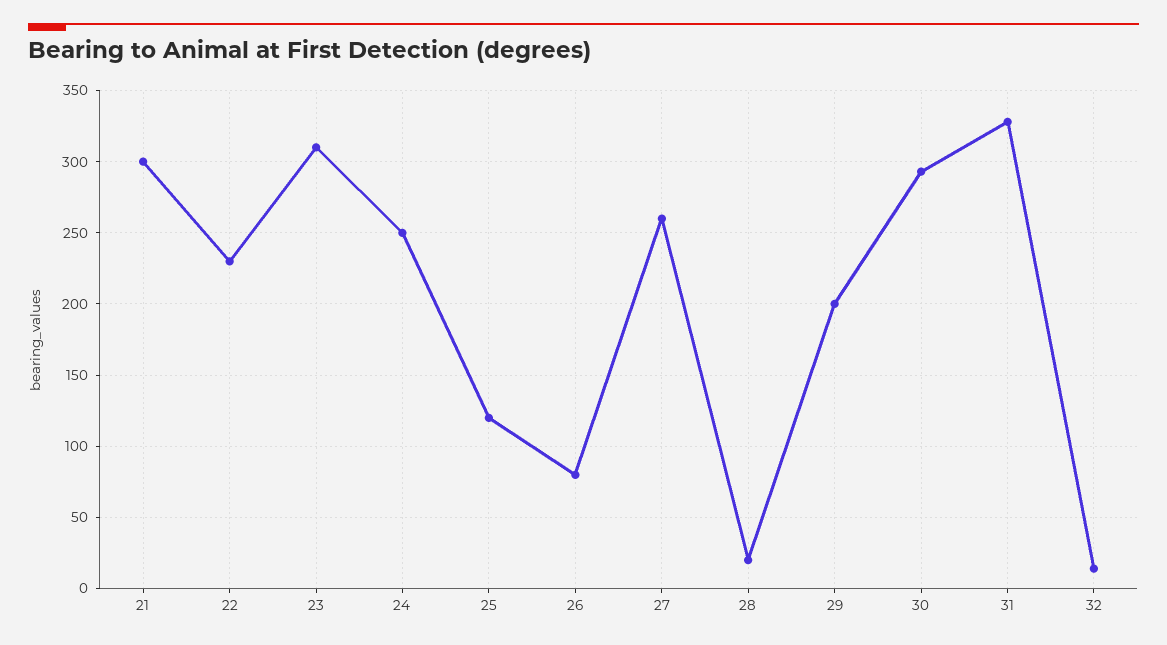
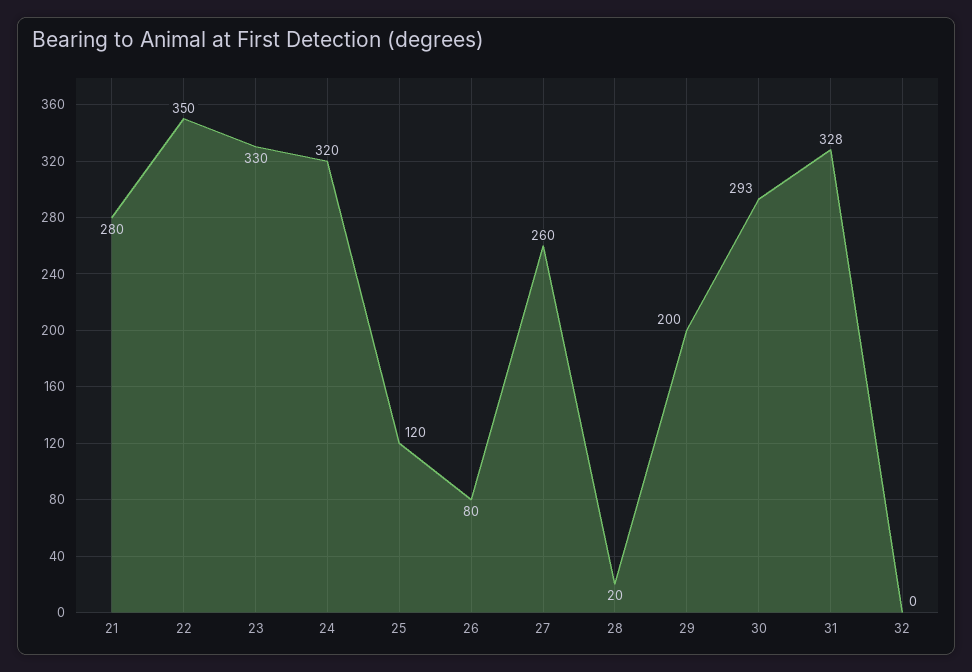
  {
-   "21": 300,
+   "21": 280,
-   "22": 230,
+   "22": 350,
-   "23": 310,
+   "23": 330,
-   "24": 250,
+   "24": 320,
    "25": 120,
    "26": 80,
    "27": 260,
    "28": 20,
    "29": 200,
    "30": 293,
    "31": 328,
-   "32": 15
+   "32": 0
  }

